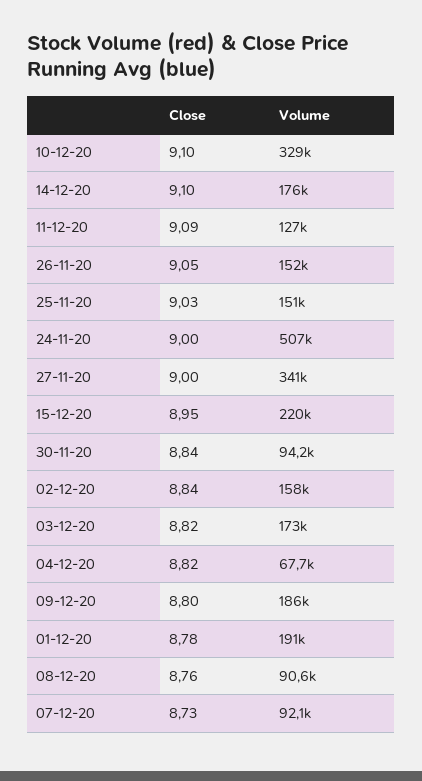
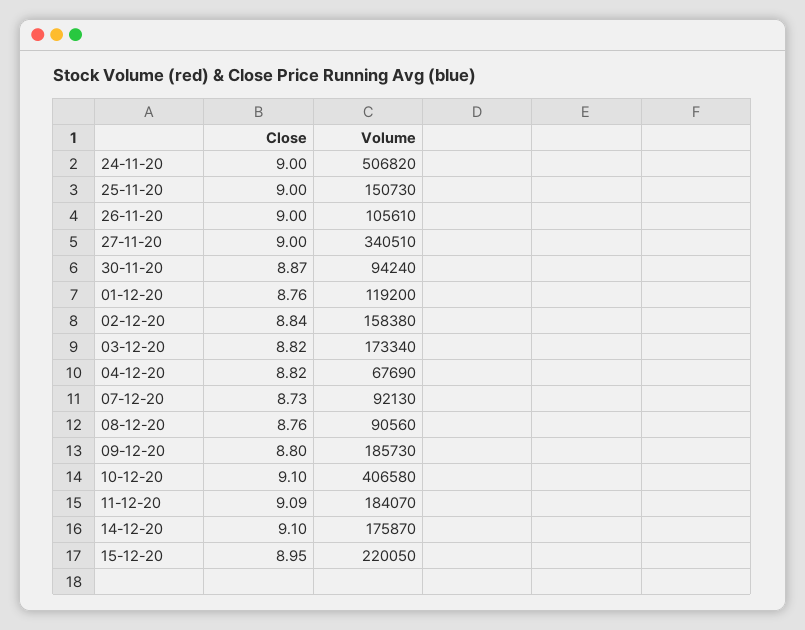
  {
    "Close": {
      "10-12-20": 9.1,
      "14-12-20": 9.1,
      "11-12-20": 9.09,
-     "26-11-20": 9.05,
+     "26-11-20": 9,
-     "25-11-20": 9.03,
+     "25-11-20": 9,
      "24-11-20": 9,
      "27-11-20": 9,
      "15-12-20": 8.95,
-     "30-11-20": 8.84,
+     "30-11-20": 8.87,
      "02-12-20": 8.84,
      "03-12-20": 8.82,
      "04-12-20": 8.82,
      "09-12-20": 8.8,
-     "01-12-20": 8.78,
+     "01-12-20": 8.76,
      "08-12-20": 8.76,
      "07-12-20": 8.73
    },
    "Volume": {
-     "10-12-20": 329000,
+     "10-12-20": 406580,
      "14-12-20": 175870,
-     "11-12-20": 127000,
+     "11-12-20": 184070,
-     "26-11-20": 152000,
+     "26-11-20": 105610,
      "25-11-20": 150730,
      "24-11-20": 506820,
      "27-11-20": 340510,
      "15-12-20": 220050,
      "30-11-20": 94240,
      "02-12-20": 158380,
      "03-12-20": 173340,
      "04-12-20": 67690,
      "09-12-20": 185730,
-     "01-12-20": 191000,
+     "01-12-20": 119200,
      "08-12-20": 90560,
      "07-12-20": 92130
    }
  }

